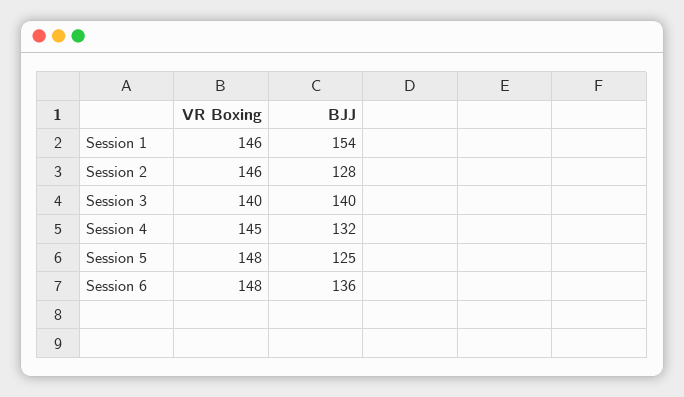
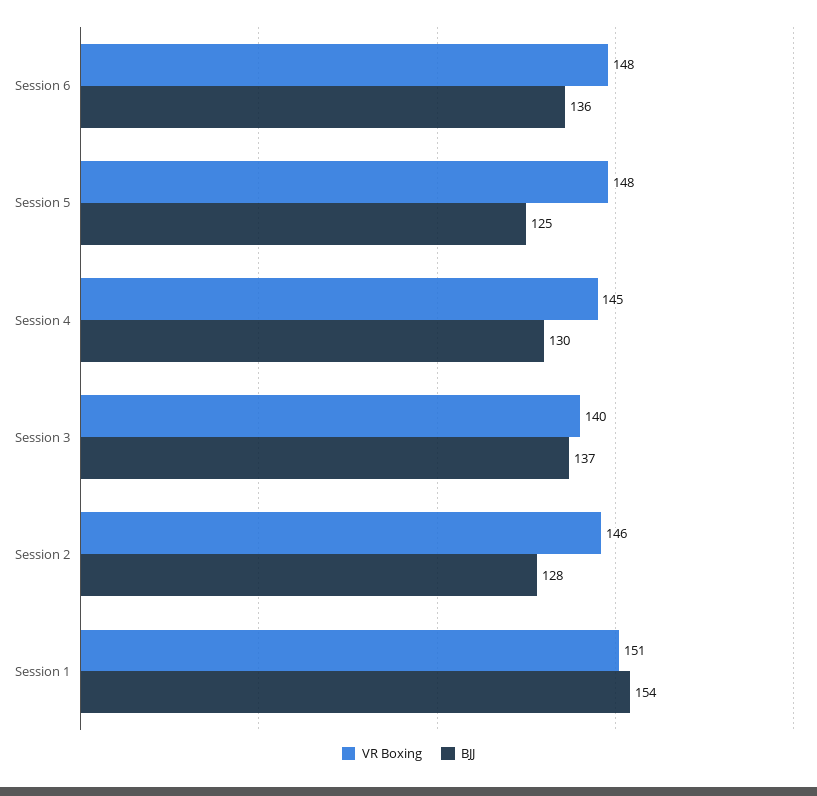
  {
    "VR Boxing": {
-     "Session 1": 146,
+     "Session 1": 151,
      "Session 2": 146,
      "Session 3": 140,
      "Session 4": 145,
      "Session 5": 148,
      "Session 6": 148
    },
    "BJJ": {
      "Session 1": 154,
      "Session 2": 128,
-     "Session 3": 140,
+     "Session 3": 137,
-     "Session 4": 132,
+     "Session 4": 130,
      "Session 5": 125,
      "Session 6": 136
    }
  }

